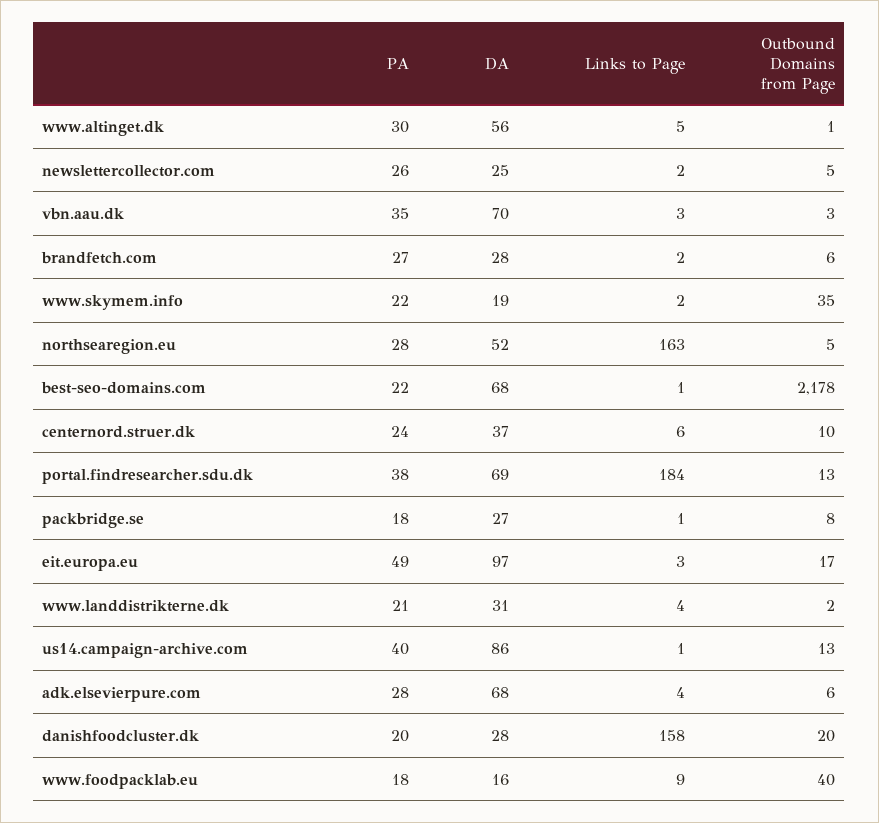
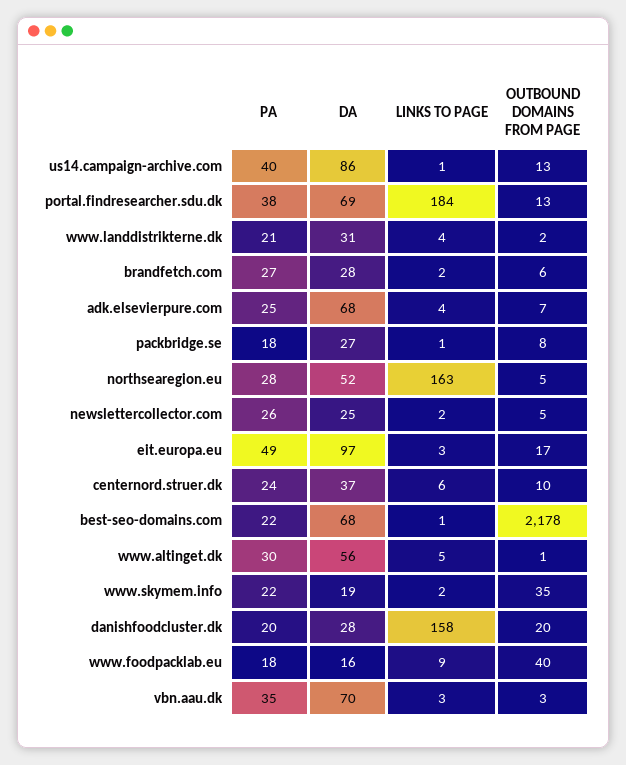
  {
    "PA": {
      "www.altinget.dk": 30,
      "newslettercollector.com": 26,
      "vbn.aau.dk": 35,
      "brandfetch.com": 27,
      "www.skymem.info": 22,
      "northsearegion.eu": 28,
      "best-seo-domains.com": 22,
      "centernord.struer.dk": 24,
      "portal.findresearcher.sdu.dk": 38,
      "packbridge.se": 18,
      "eit.europa.eu": 49,
      "www.landdistrikterne.dk": 21,
      "us14.campaign-archive.com": 40,
-     "adk.elsevierpure.com": 28,
+     "adk.elsevierpure.com": 25,
      "danishfoodcluster.dk": 20,
      "www.foodpacklab.eu": 18
    },
    "DA": {
      "www.altinget.dk": 56,
      "newslettercollector.com": 25,
      "vbn.aau.dk": 70,
      "brandfetch.com": 28,
      "www.skymem.info": 19,
      "northsearegion.eu": 52,
      "best-seo-domains.com": 68,
      "centernord.struer.dk": 37,
      "portal.findresearcher.sdu.dk": 69,
      "packbridge.se": 27,
      "eit.europa.eu": 97,
      "www.landdistrikterne.dk": 31,
      "us14.campaign-archive.com": 86,
      "adk.elsevierpure.com": 68,
      "danishfoodcluster.dk": 28,
      "www.foodpacklab.eu": 16
    },
    "Links to Page": {
      "www.altinget.dk": 5,
      "newslettercollector.com": 2,
      "vbn.aau.dk": 3,
      "brandfetch.com": 2,
      "www.skymem.info": 2,
      "northsearegion.eu": 163,
      "best-seo-domains.com": 1,
      "centernord.struer.dk": 6,
      "portal.findresearcher.sdu.dk": 184,
      "packbridge.se": 1,
      "eit.europa.eu": 3,
      "www.landdistrikterne.dk": 4,
      "us14.campaign-archive.com": 1,
      "adk.elsevierpure.com": 4,
      "danishfoodcluster.dk": 158,
      "www.foodpacklab.eu": 9
    },
    "Outbound Domains from Page": {
      "www.altinget.dk": 1,
      "newslettercollector.com": 5,
      "vbn.aau.dk": 3,
      "brandfetch.com": 6,
      "www.skymem.info": 35,
      "northsearegion.eu": 5,
      "best-seo-domains.com": 2178,
      "centernord.struer.dk": 10,
      "portal.findresearcher.sdu.dk": 13,
      "packbridge.se": 8,
      "eit.europa.eu": 17,
      "www.landdistrikterne.dk": 2,
      "us14.campaign-archive.com": 13,
-     "adk.elsevierpure.com": 6,
+     "adk.elsevierpure.com": 7,
      "danishfoodcluster.dk": 20,
      "www.foodpacklab.eu": 40
    }
  }

